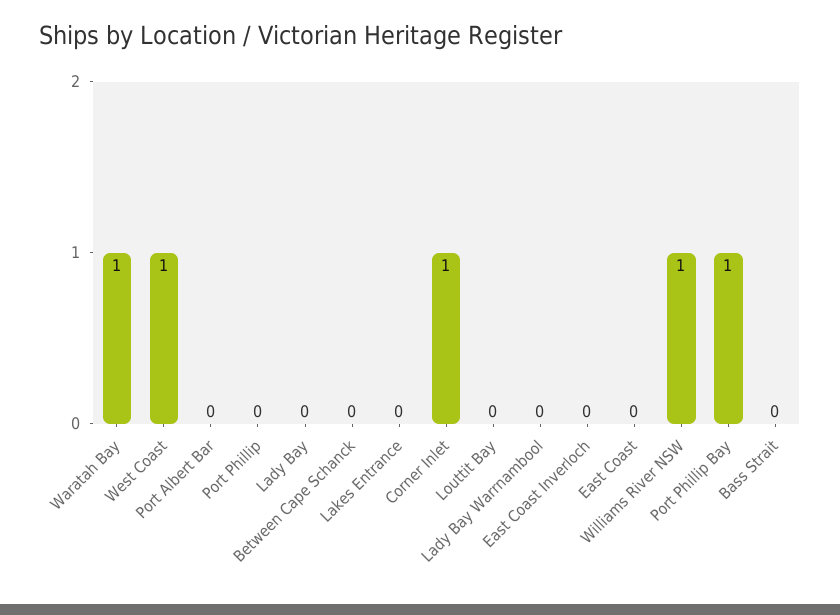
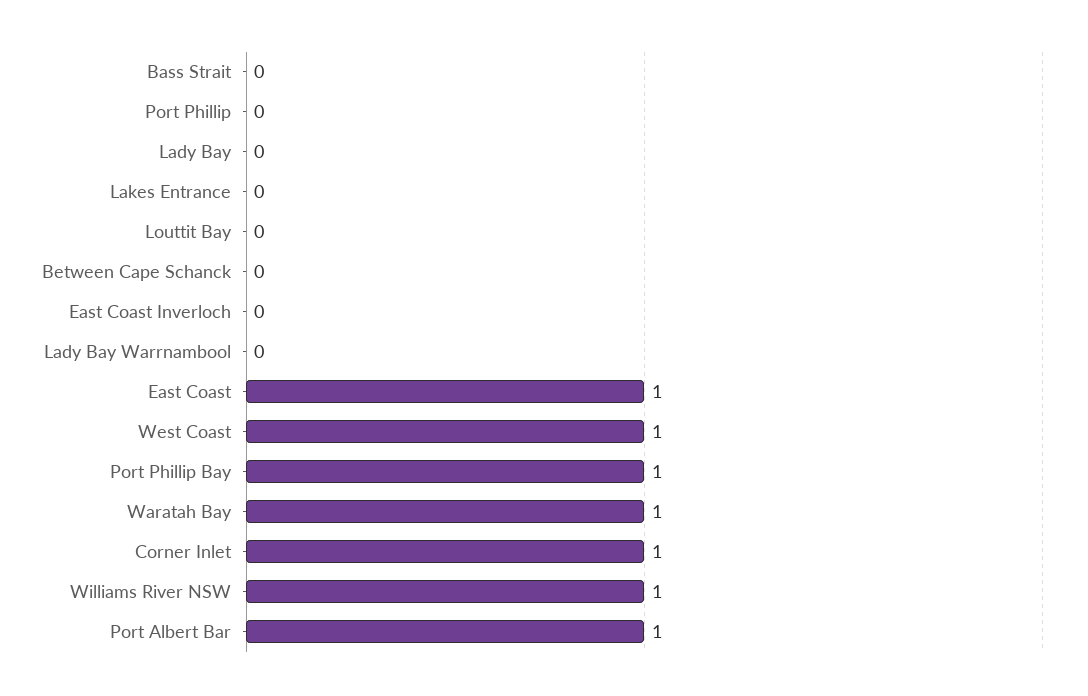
  {
    "Waratah Bay": 1,
    "West Coast": 1,
-   "Port Albert Bar": 0,
+   "Port Albert Bar": 1,
    "Port Phillip": 0,
    "Lady Bay": 0,
    "Between Cape Schanck": 0,
    "Lakes Entrance": 0,
    "Corner Inlet": 1,
    "Louttit Bay": 0,
    "Lady Bay Warrnambool": 0,
    "East Coast Inverloch": 0,
-   "East Coast": 0,
+   "East Coast": 1,
    "Williams River NSW": 1,
    "Port Phillip Bay": 1,
    "Bass Strait": 0
  }

